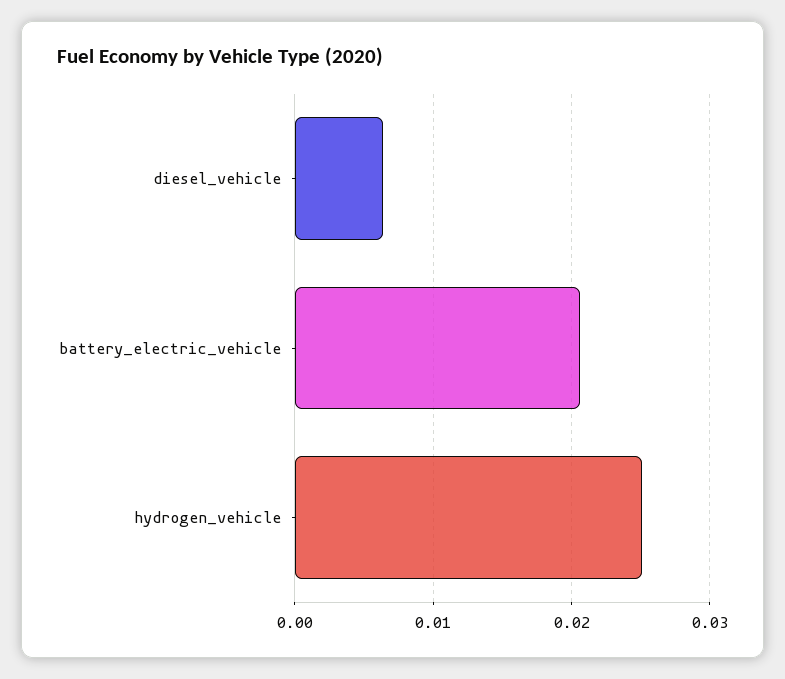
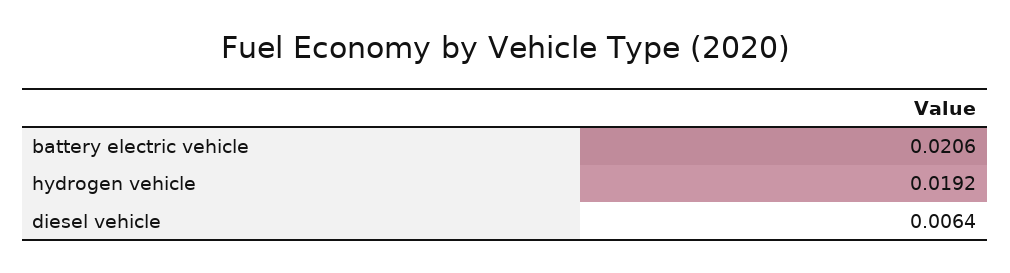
  {
    "diesel_vehicle": 0.0064,
    "battery_electric_vehicle": 0.0206,
-   "hydrogen_vehicle": 0.025
+   "hydrogen_vehicle": 0.0192
  }

